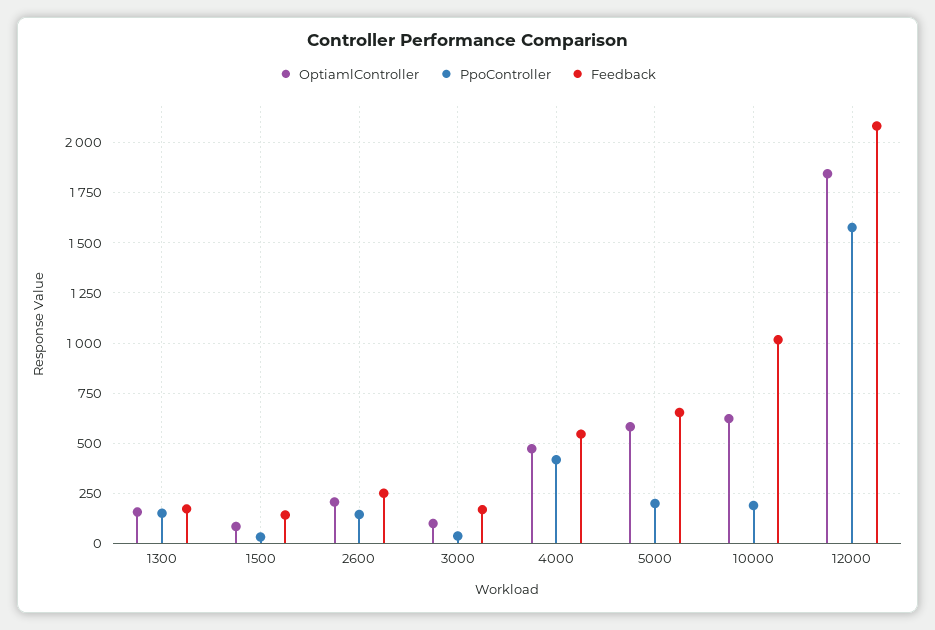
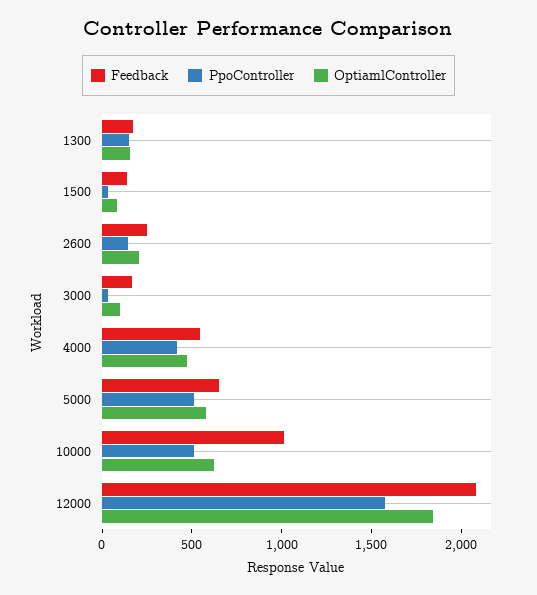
  {
    "OptiamlController": {
      "1300": 150,
      "1500": 100,
      "2600": 200,
      "3000": 100,
      "4000": 450,
      "5000": 600,
      "10000": 600,
      "12000": 1850
    },
    "PpoController": {
      "1300": 150,
      "1500": 50,
      "2600": 150,
      "3000": 50,
      "4000": 400,
-     "5000": 200,
+     "5000": 500,
-     "10000": 200,
+     "10000": 500,
      "12000": 1600
    },
    "Feedback": {
      "1300": 150,
      "1500": 150,
      "2600": 250,
      "3000": 150,
      "4000": 550,
      "5000": 650,
      "10000": 1000,
      "12000": 2100
    }
  }

